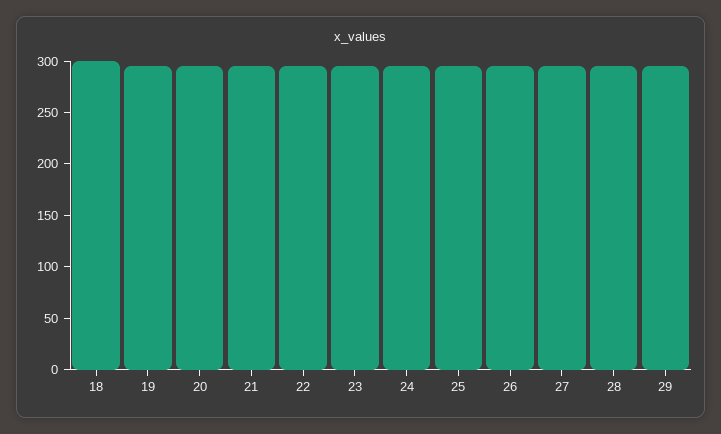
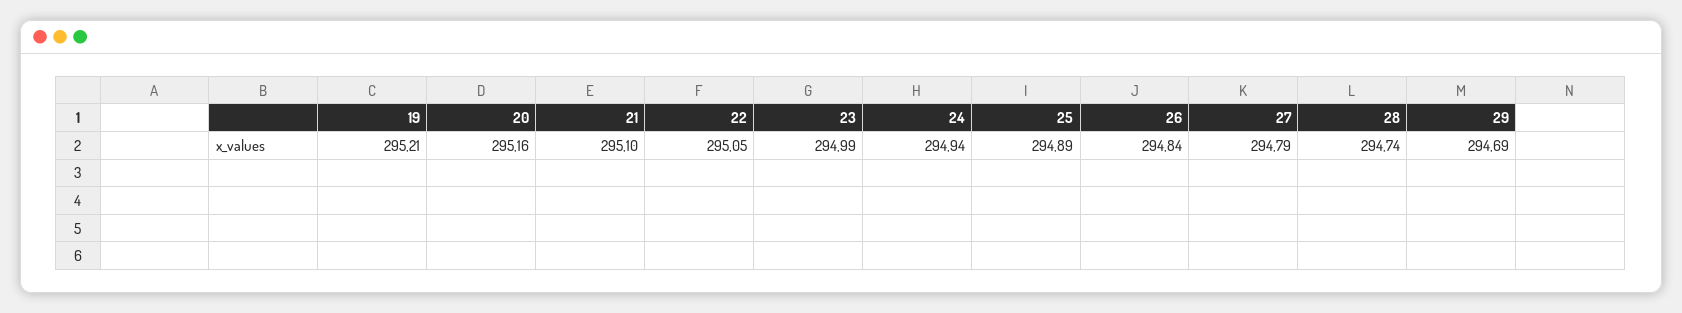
  {
-   "18": 300,
    "19": 295.21,
    "20": 295.16,
    "21": 295.1,
    "22": 295.05,
    "23": 294.99,
    "24": 294.94,
    "25": 294.89,
    "26": 294.84,
    "27": 294.79,
    "28": 294.74,
    "29": 294.69
  }

